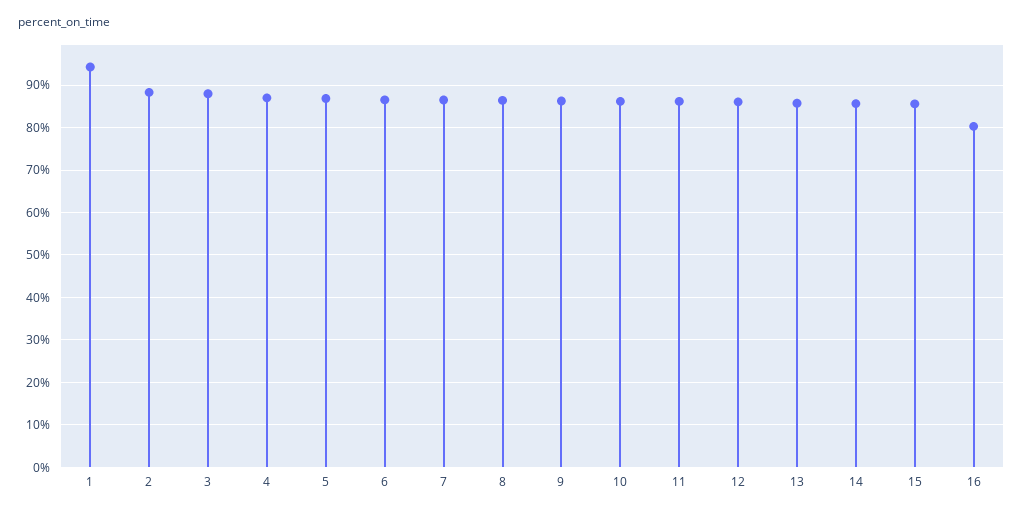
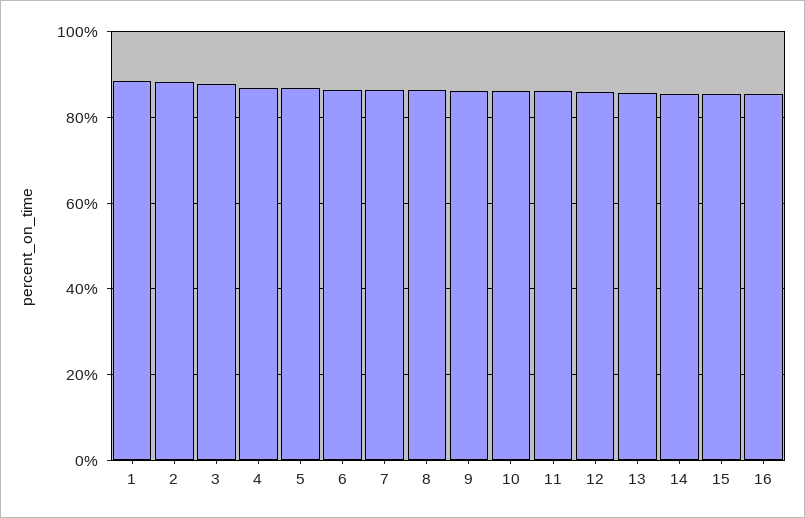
  {
-   "1": 94,
+   "1": 88,
    "2": 88,
    "3": 88,
    "4": 86,
    "5": 86,
    "6": 86,
    "7": 86,
    "8": 86,
    "9": 86,
    "10": 86,
    "11": 86,
    "12": 86,
    "13": 86,
    "14": 86,
    "15": 86,
-   "16": 80
+   "16": 86
  }

